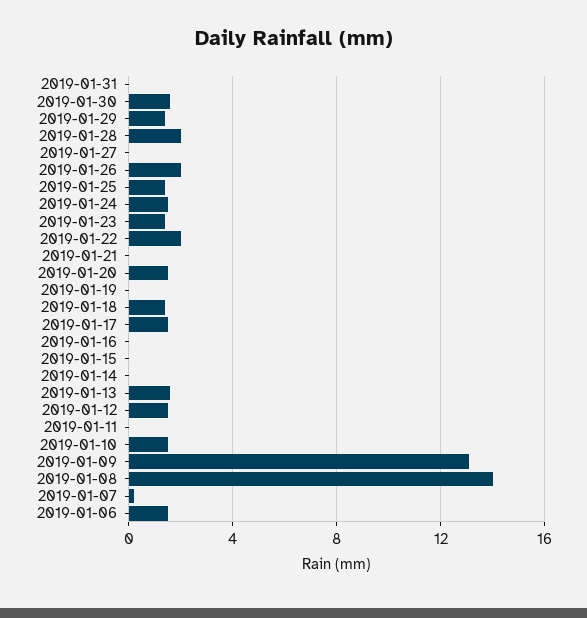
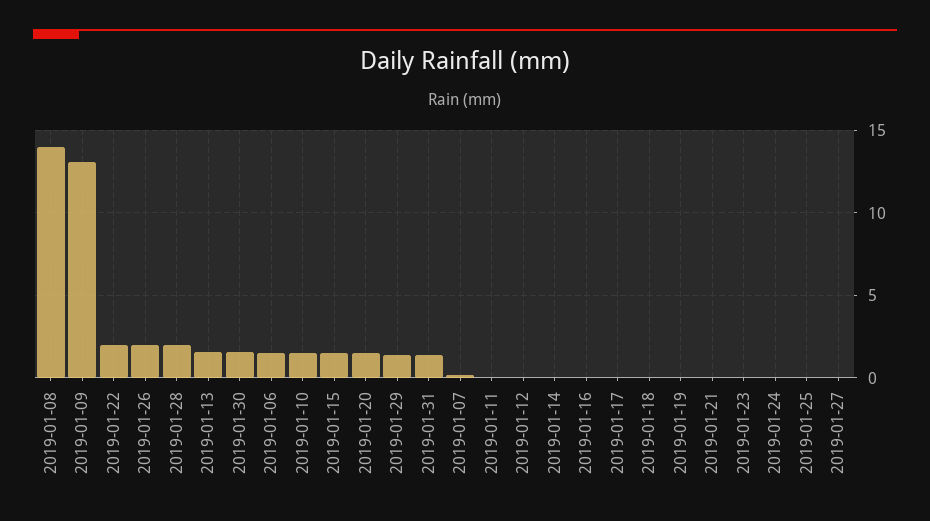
  {
-   "2019-01-31": 0,
+   "2019-01-31": 1.5,
    "2019-01-30": 1.5,
    "2019-01-29": 1.5,
    "2019-01-28": 2,
    "2019-01-27": 0,
    "2019-01-26": 2,
-   "2019-01-25": 1.5,
+   "2019-01-25": 0,
-   "2019-01-24": 1.5,
+   "2019-01-24": 0,
-   "2019-01-23": 1.5,
+   "2019-01-23": 0,
    "2019-01-22": 2,
    "2019-01-21": 0,
    "2019-01-20": 1.5,
    "2019-01-19": 0,
-   "2019-01-18": 1.5,
+   "2019-01-18": 0,
-   "2019-01-17": 1.5,
+   "2019-01-17": 0,
    "2019-01-16": 0,
-   "2019-01-15": 0,
+   "2019-01-15": 1.5,
    "2019-01-14": 0,
    "2019-01-13": 1.5,
-   "2019-01-12": 1.5,
+   "2019-01-12": 0,
    "2019-01-11": 0,
    "2019-01-10": 1.5,
    "2019-01-09": 13,
    "2019-01-08": 14,
    "2019-01-07": 0,
    "2019-01-06": 1.5
  }

